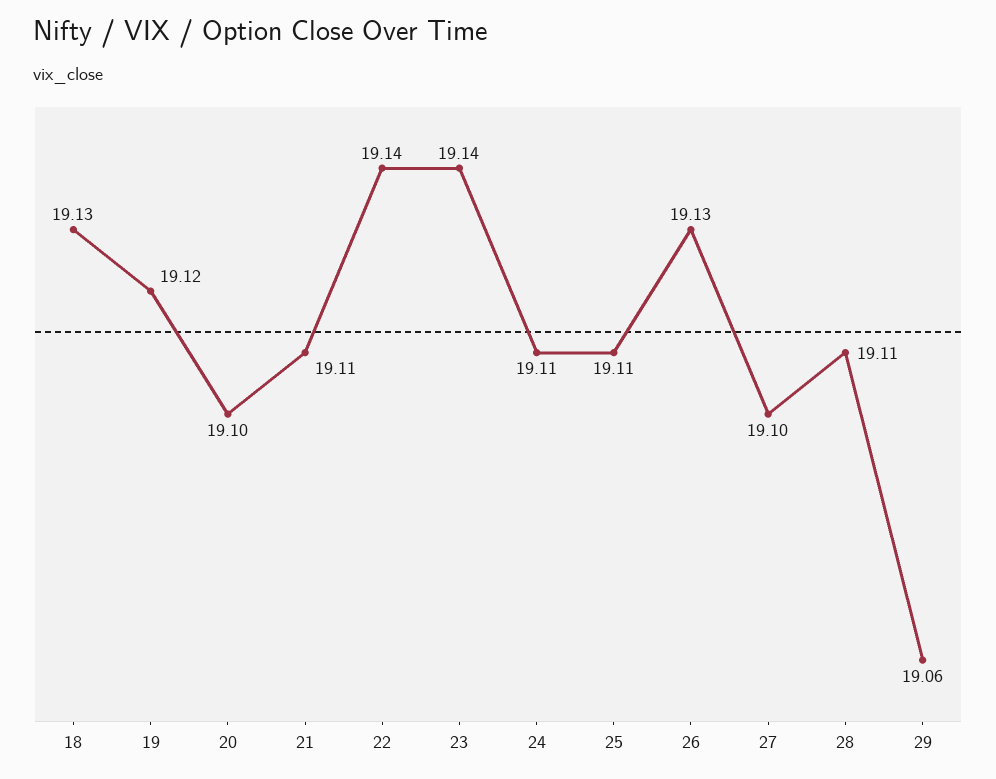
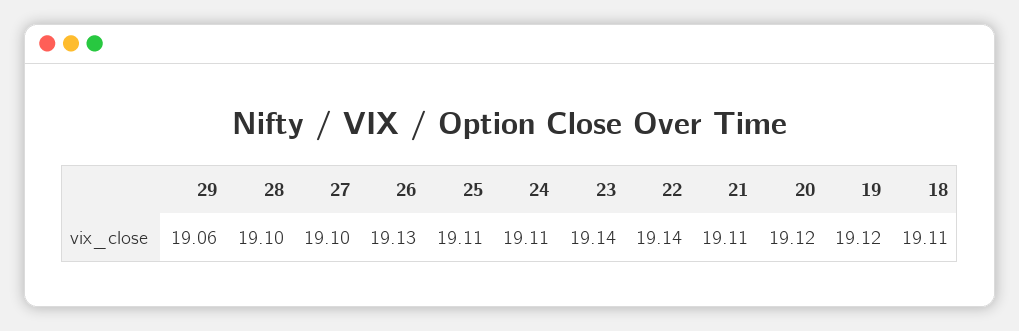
  {
-   "18": 19.13,
+   "18": 19.11,
    "19": 19.12,
-   "20": 19.1,
+   "20": 19.12,
    "21": 19.11,
    "22": 19.14,
    "23": 19.14,
    "24": 19.11,
    "25": 19.11,
    "26": 19.13,
    "27": 19.1,
-   "28": 19.11,
+   "28": 19.1,
    "29": 19.06
  }

